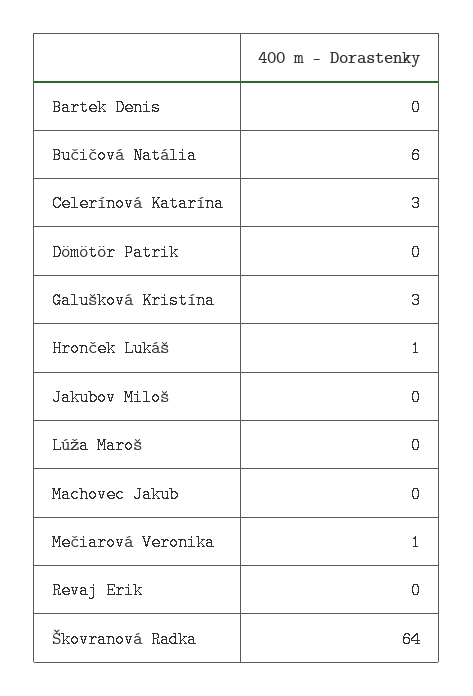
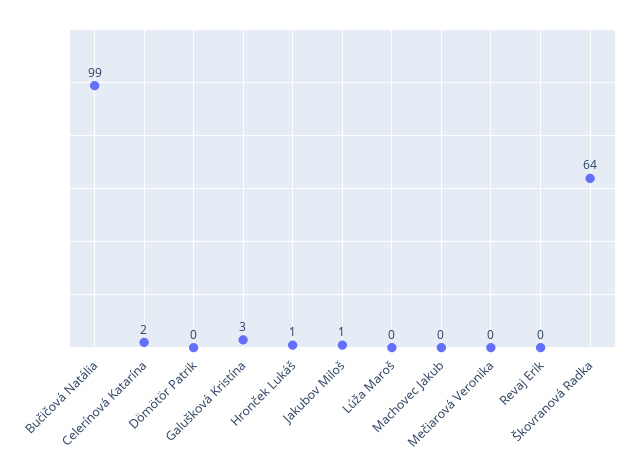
  {
-   "Bartek Denis": 0,
-   "Bučičová Natália": 6,
+   "Bučičová Natália": 99,
-   "Celerínová Katarína": 3,
+   "Celerínová Katarína": 2,
    "Dömötör Patrik": 0,
    "Galušková Kristína": 3,
    "Hronček Lukáš": 1,
-   "Jakubov Miloš": 0,
+   "Jakubov Miloš": 1,
    "Lúža Maroš": 0,
    "Machovec Jakub": 0,
-   "Mečiarová Veronika": 1,
+   "Mečiarová Veronika": 0,
    "Revaj Erik": 0,
    "Škovranová Radka": 64
  }

